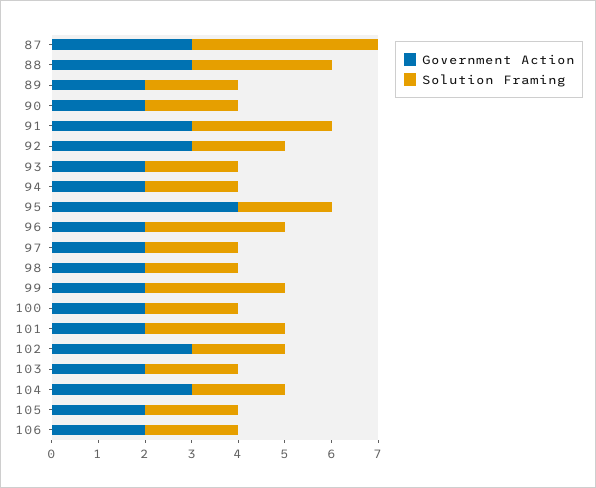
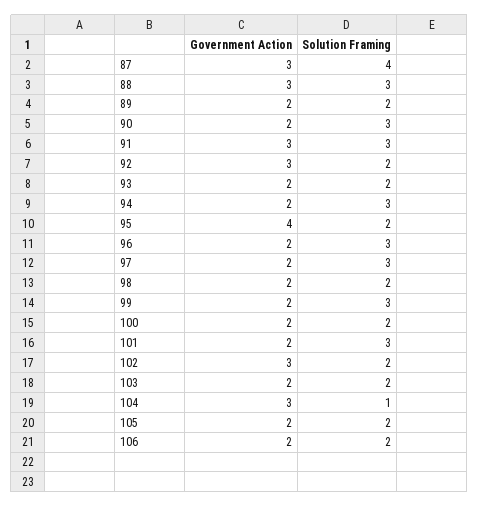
  {
    "Government Action": {
      "87": 3,
      "88": 3,
      "89": 2,
      "90": 2,
      "91": 3,
      "92": 3,
      "93": 2,
      "94": 2,
      "95": 4,
      "96": 2,
      "97": 2,
      "98": 2,
      "99": 2,
      "100": 2,
      "101": 2,
      "102": 3,
      "103": 2,
      "104": 3,
      "105": 2,
      "106": 2
    },
    "Solution Framing": {
      "87": 4,
      "88": 3,
      "89": 2,
-     "90": 2,
+     "90": 3,
      "91": 3,
      "92": 2,
      "93": 2,
-     "94": 2,
+     "94": 3,
      "95": 2,
      "96": 3,
-     "97": 2,
+     "97": 3,
      "98": 2,
      "99": 3,
      "100": 2,
      "101": 3,
      "102": 2,
      "103": 2,
-     "104": 2,
+     "104": 1,
      "105": 2,
      "106": 2
    }
  }

